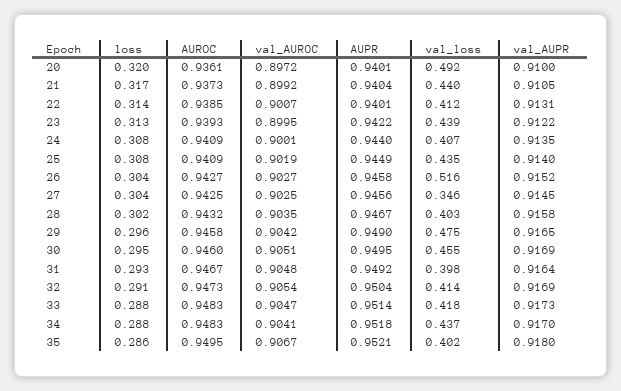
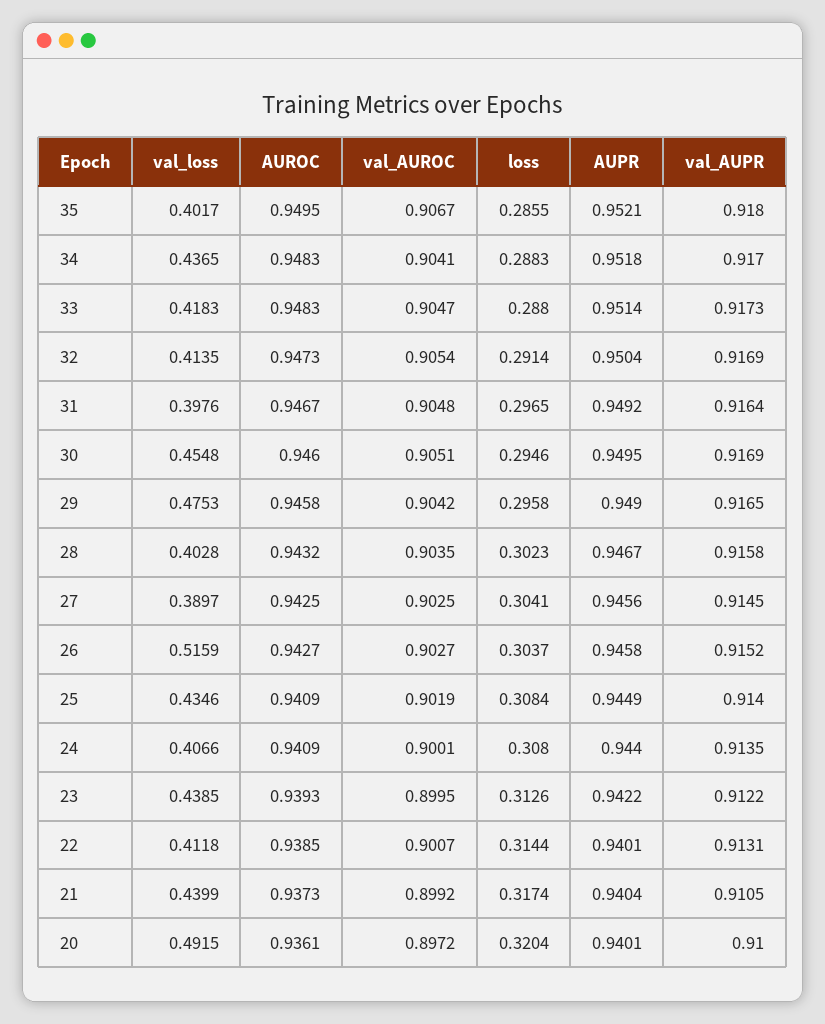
  {
    "loss": {
      "20": 0.3204,
      "21": 0.3174,
      "22": 0.3144,
      "23": 0.3126,
      "24": 0.308,
      "25": 0.3084,
      "26": 0.3037,
      "27": 0.3041,
      "28": 0.3023,
      "29": 0.2958,
      "30": 0.2946,
-     "31": 0.293,
+     "31": 0.2965,
      "32": 0.2914,
      "33": 0.288,
      "34": 0.2883,
      "35": 0.2855
    },
    "AUROC": {
      "20": 0.9361,
      "21": 0.9373,
      "22": 0.9385,
      "23": 0.9393,
      "24": 0.9409,
      "25": 0.9409,
      "26": 0.9427,
      "27": 0.9425,
      "28": 0.9432,
      "29": 0.9458,
      "30": 0.946,
      "31": 0.9467,
      "32": 0.9473,
      "33": 0.9483,
      "34": 0.9483,
      "35": 0.9495
    },
    "val_AUROC": {
      "20": 0.8972,
      "21": 0.8992,
      "22": 0.9007,
      "23": 0.8995,
      "24": 0.9001,
      "25": 0.9019,
      "26": 0.9027,
      "27": 0.9025,
      "28": 0.9035,
      "29": 0.9042,
      "30": 0.9051,
      "31": 0.9048,
      "32": 0.9054,
      "33": 0.9047,
      "34": 0.9041,
      "35": 0.9067
    },
    "AUPR": {
      "20": 0.9401,
      "21": 0.9404,
      "22": 0.9401,
      "23": 0.9422,
      "24": 0.944,
      "25": 0.9449,
      "26": 0.9458,
      "27": 0.9456,
      "28": 0.9467,
      "29": 0.949,
      "30": 0.9495,
      "31": 0.9492,
      "32": 0.9504,
      "33": 0.9514,
      "34": 0.9518,
      "35": 0.9521
    },
    "val_loss": {
      "20": 0.4915,
      "21": 0.4399,
      "22": 0.4118,
      "23": 0.4385,
      "24": 0.4066,
      "25": 0.4346,
      "26": 0.5159,
-     "27": 0.346,
+     "27": 0.3897,
      "28": 0.4028,
      "29": 0.4753,
      "30": 0.4548,
      "31": 0.3976,
      "32": 0.4135,
      "33": 0.4183,
      "34": 0.4365,
      "35": 0.4017
    },
    "val_AUPR": {
      "20": 0.91,
      "21": 0.9105,
      "22": 0.9131,
      "23": 0.9122,
      "24": 0.9135,
      "25": 0.914,
      "26": 0.9152,
      "27": 0.9145,
      "28": 0.9158,
      "29": 0.9165,
      "30": 0.9169,
      "31": 0.9164,
      "32": 0.9169,
      "33": 0.9173,
      "34": 0.917,
      "35": 0.918
    }
  }

